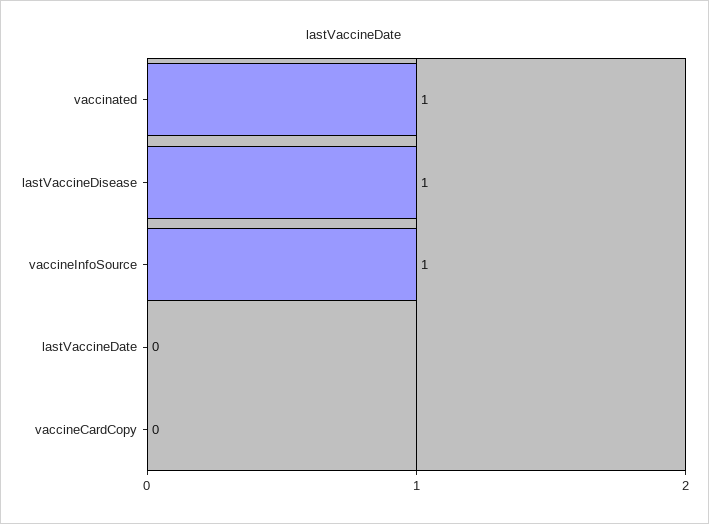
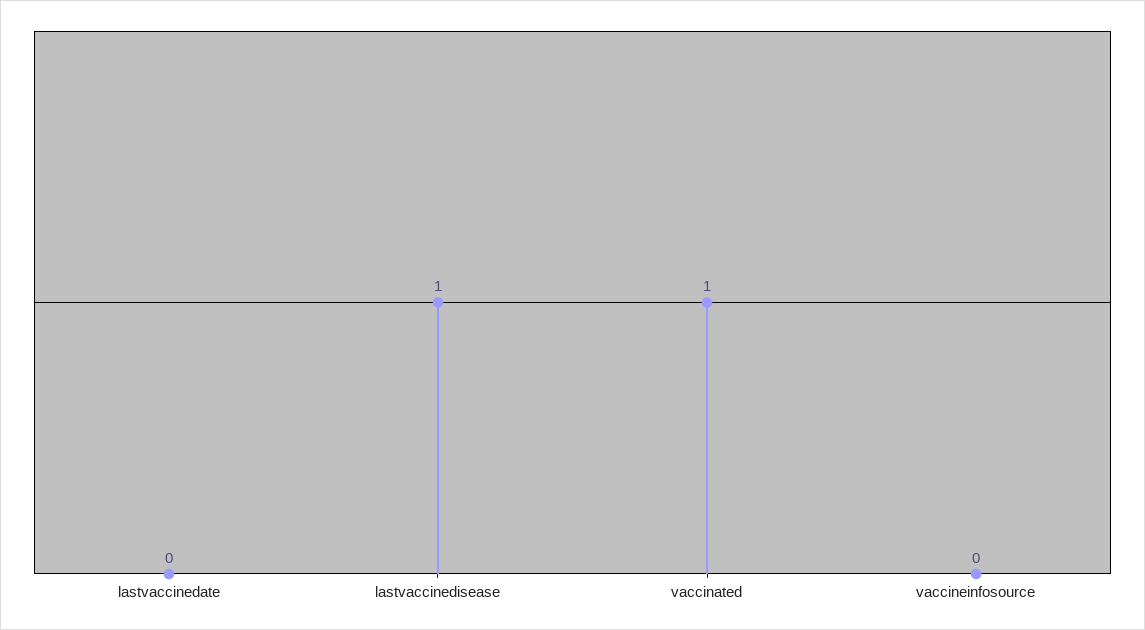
  {
    "vaccinated": 1,
    "lastVaccineDisease": 1,
-   "vaccineInfoSource": 1,
+   "vaccineInfoSource": 0,
-   "lastVaccineDate": 0,
+   "lastVaccineDate": 0
-   "vaccineCardCopy": 0
  }

